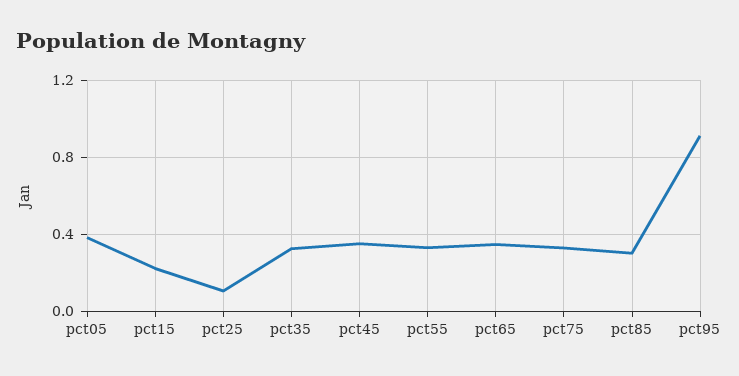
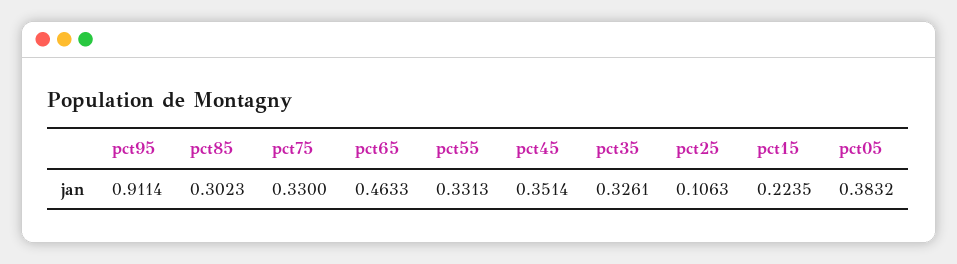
  {
    "pct05": 0.3832,
    "pct15": 0.2235,
    "pct25": 0.1063,
    "pct35": 0.3261,
    "pct45": 0.3514,
    "pct55": 0.3313,
-   "pct65": 0.35,
+   "pct65": 0.4633,
    "pct75": 0.33,
    "pct85": 0.3023,
    "pct95": 0.9114
  }

